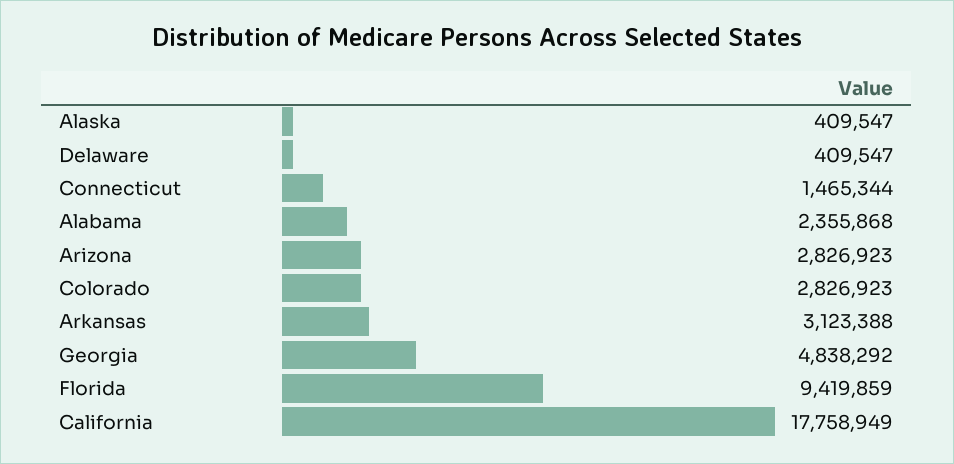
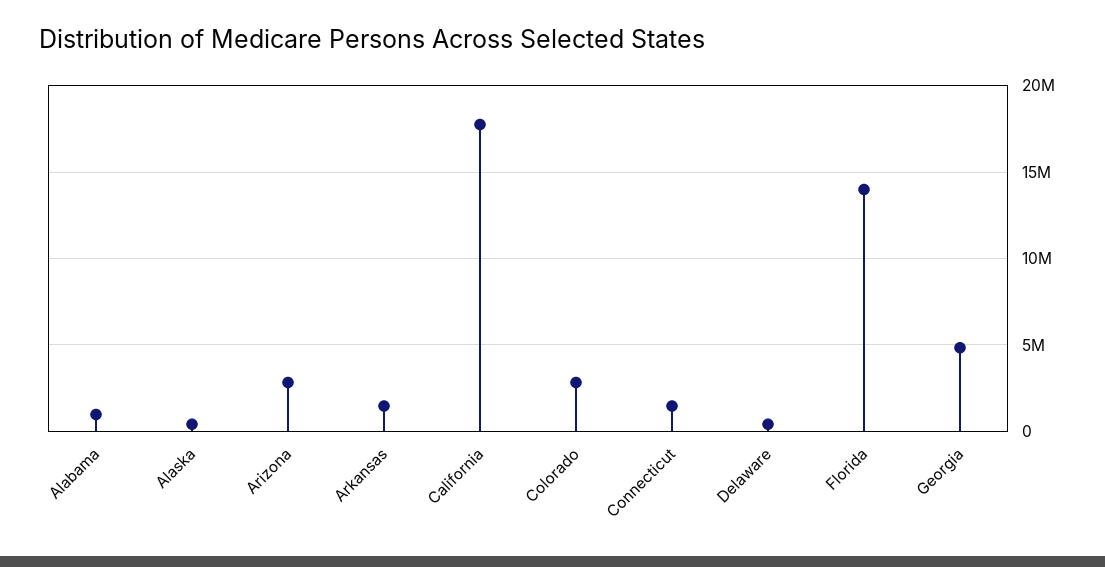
  {
    "Alaska": 409547,
    "Delaware": 409547,
    "Connecticut": 1465344,
-   "Alabama": 2355868,
+   "Alabama": 1000000,
    "Arizona": 2826923,
    "Colorado": 2826923,
-   "Arkansas": 3123388,
+   "Arkansas": 1500000,
    "Georgia": 4838292,
-   "Florida": 9419859,
+   "Florida": 14000000,
    "California": 17758949
  }

